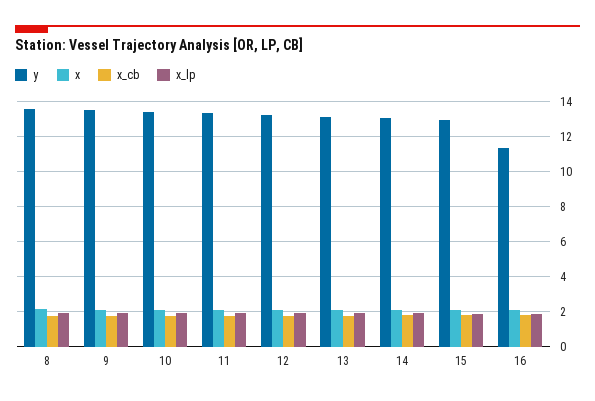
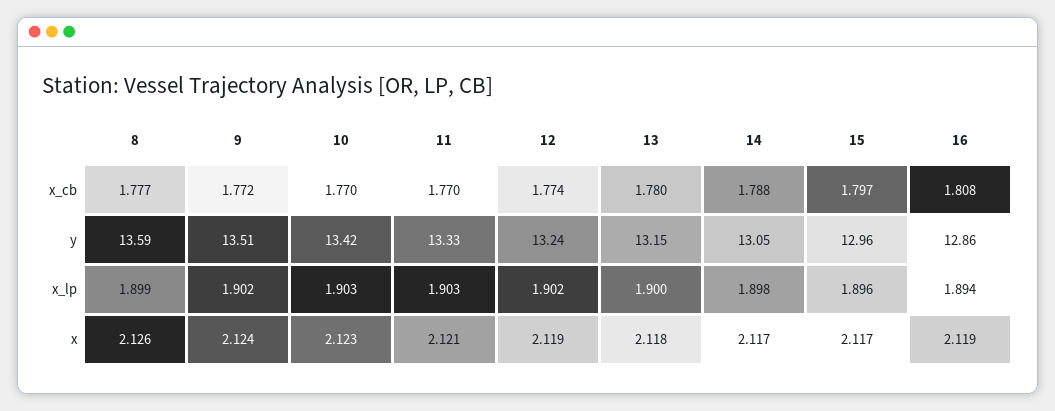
  {
    "y": {
      "8": 13.59,
      "9": 13.51,
      "10": 13.42,
      "11": 13.33,
      "12": 13.24,
      "13": 13.15,
      "14": 13.05,
      "15": 12.96,
-     "16": 11.5
+     "16": 12.86
    },
    "x": {
      "8": 2.126,
      "9": 2.124,
      "10": 2.123,
      "11": 2.121,
      "12": 2.119,
      "13": 2.118,
      "14": 2.117,
      "15": 2.117,
      "16": 2.119
    },
    "x_cb": {
      "8": 1.777,
      "9": 1.772,
      "10": 1.77,
      "11": 1.77,
      "12": 1.774,
      "13": 1.78,
      "14": 1.788,
      "15": 1.797,
      "16": 1.808
    },
    "x_lp": {
      "8": 1.899,
      "9": 1.902,
      "10": 1.903,
      "11": 1.903,
      "12": 1.902,
      "13": 1.9,
      "14": 1.898,
      "15": 1.896,
      "16": 1.894
    }
  }

